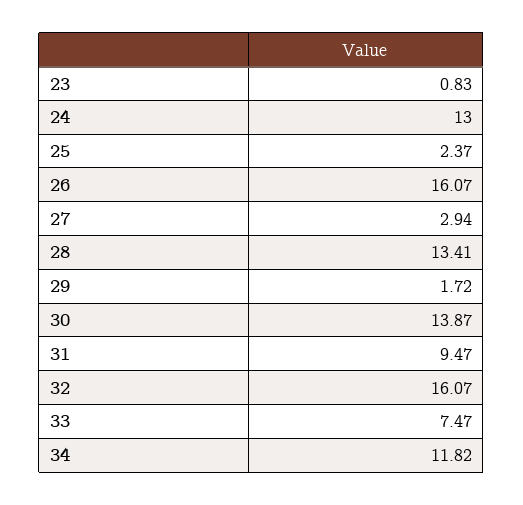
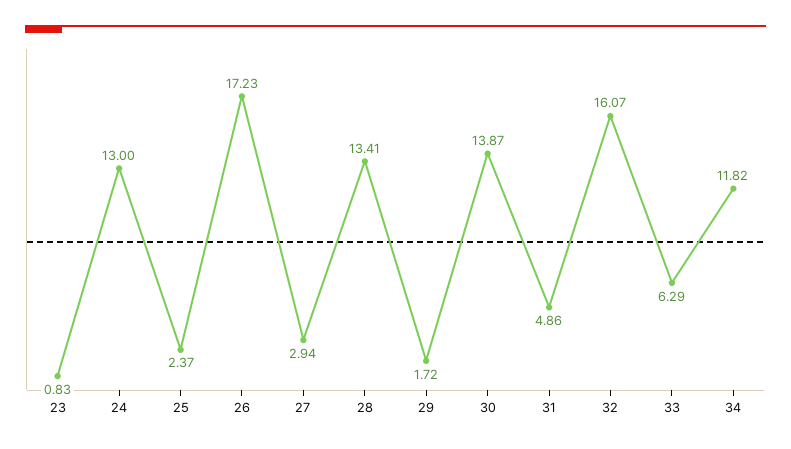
  {
    "23": 0.83,
    "24": 13,
    "25": 2.37,
-   "26": 16.07,
+   "26": 17.23,
    "27": 2.94,
    "28": 13.41,
    "29": 1.72,
    "30": 13.87,
-   "31": 9.47,
+   "31": 4.86,
    "32": 16.07,
-   "33": 7.47,
+   "33": 6.29,
    "34": 11.82
  }

